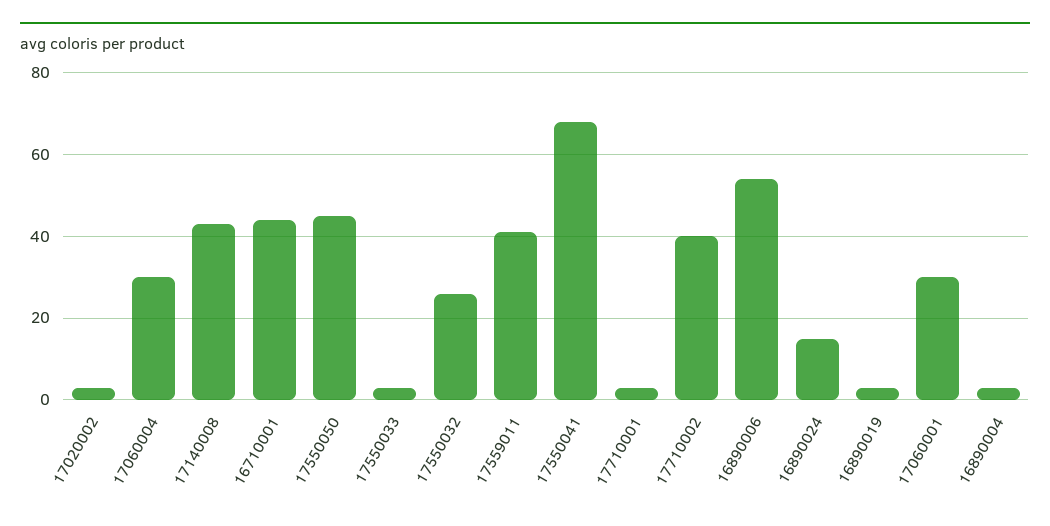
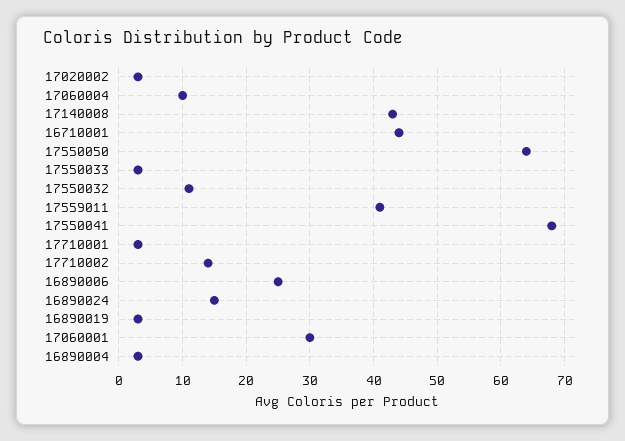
  {
    "17020002": 3,
-   "17060004": 30,
+   "17060004": 10,
    "17140008": 43,
    "16710001": 44,
-   "17550050": 45,
+   "17550050": 64,
    "17550033": 3,
-   "17550032": 25,
+   "17550032": 11,
    "17559011": 41,
    "17550041": 68,
    "17710001": 3,
-   "17710002": 40,
+   "17710002": 14,
-   "16890006": 55,
+   "16890006": 25,
    "16890024": 15,
    "16890019": 3,
    "17060001": 30,
    "16890004": 3
  }

